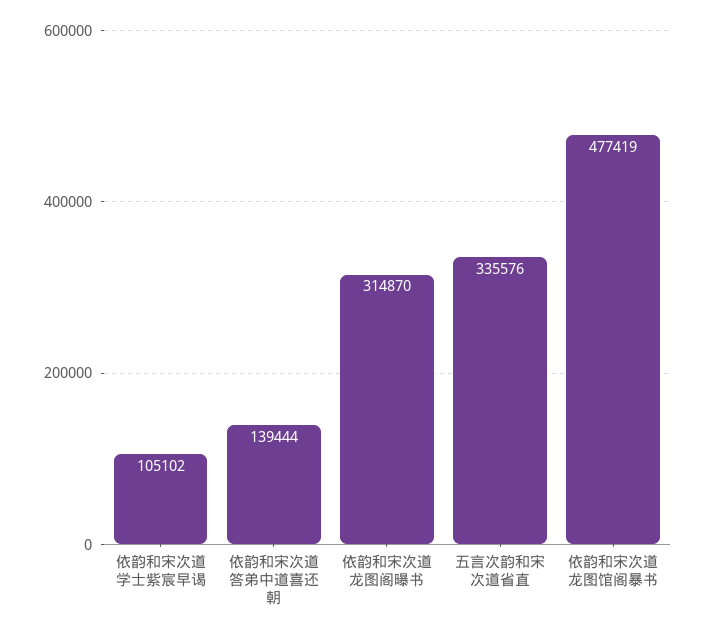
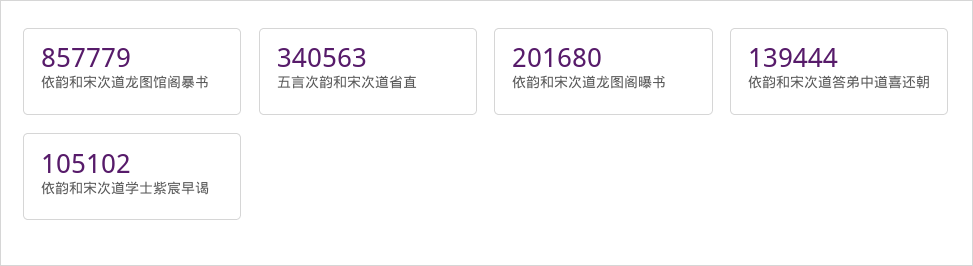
  {
    "依韵和宋次道学士紫宸早谒": 105102,
    "依韵和宋次道答弟中道喜还朝": 139444,
-   "依韵和宋次道龙图阁曝书": 314870,
+   "依韵和宋次道龙图阁曝书": 201680,
-   "五言次韵和宋次道省直": 335576,
+   "五言次韵和宋次道省直": 340563,
-   "依韵和宋次道龙图馆阁暴书": 477419
+   "依韵和宋次道龙图馆阁暴书": 857779
  }

